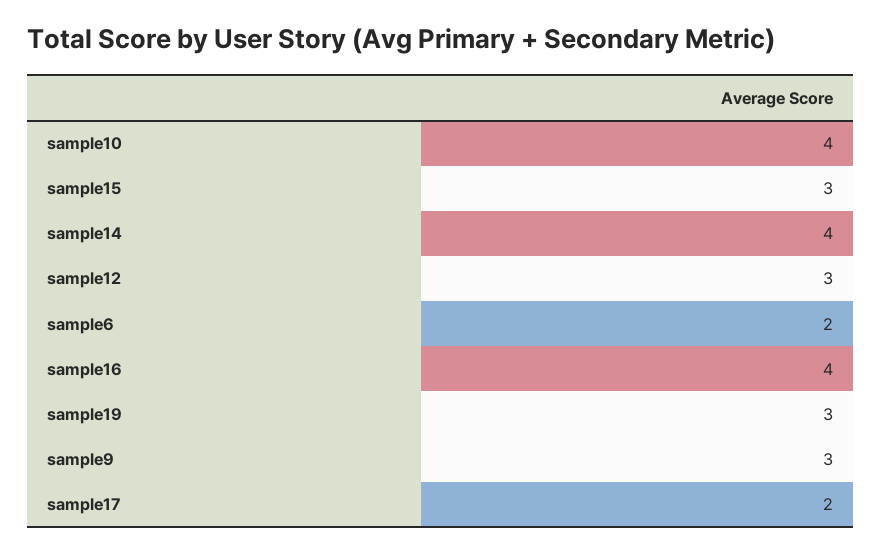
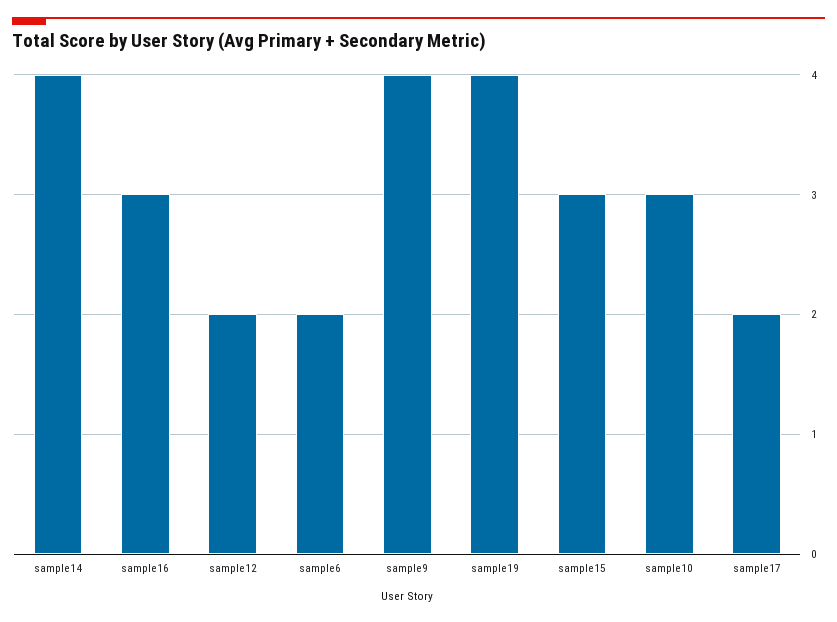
  {
-   "sample10": 4,
+   "sample10": 3,
    "sample15": 3,
    "sample14": 4,
-   "sample12": 3,
+   "sample12": 2,
    "sample6": 2,
-   "sample16": 4,
+   "sample16": 3,
-   "sample19": 3,
+   "sample19": 4,
-   "sample9": 3,
+   "sample9": 4,
    "sample17": 2
  }

